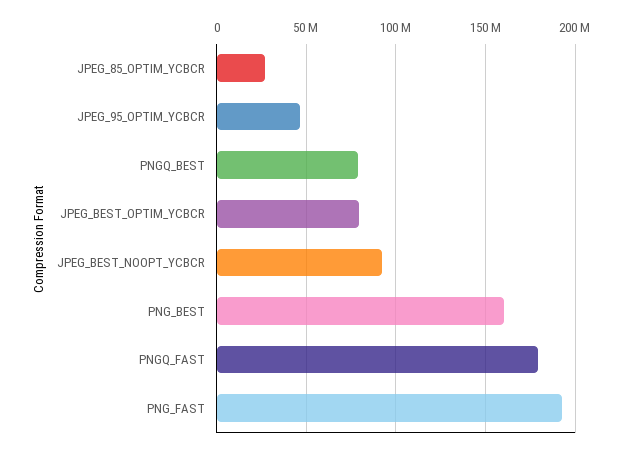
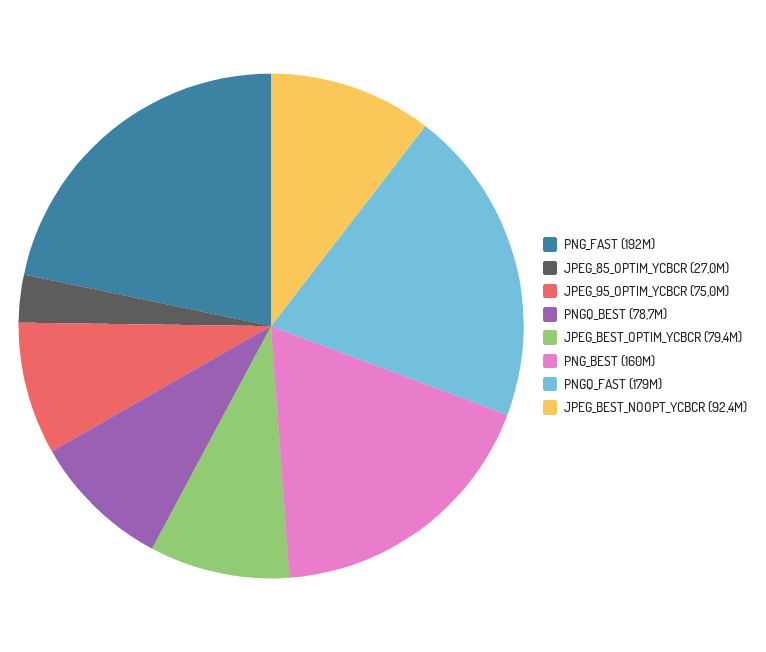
  {
    "JPEG_85_OPTIM_YCBCR": 27000000,
-   "JPEG_95_OPTIM_YCBCR": 45000000,
+   "JPEG_95_OPTIM_YCBCR": 75000000,
    "PNGQ_BEST": 78700000,
    "JPEG_BEST_OPTIM_YCBCR": 79400000,
    "JPEG_BEST_NOOPT_YCBCR": 92400000,
    "PNG_BEST": 160000000,
    "PNGQ_FAST": 179000000,
    "PNG_FAST": 192000000
  }

